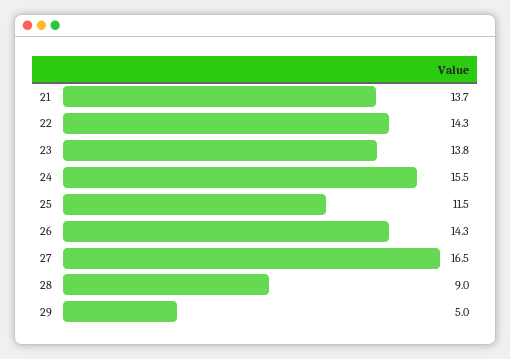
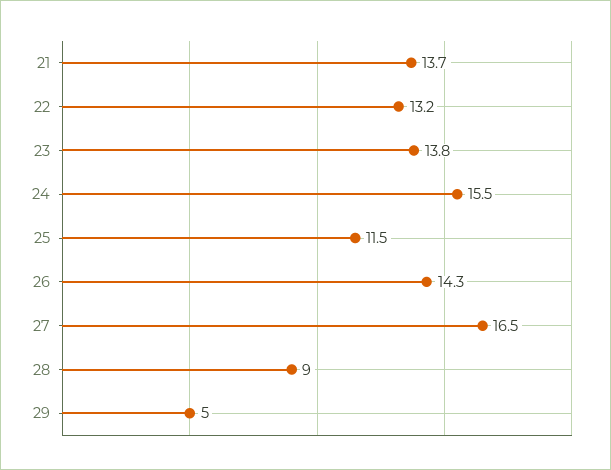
  {
    "21": 13.7,
-   "22": 14.3,
+   "22": 13.2,
    "23": 13.8,
    "24": 15.5,
    "25": 11.5,
    "26": 14.3,
    "27": 16.5,
    "28": 9,
    "29": 5
  }

